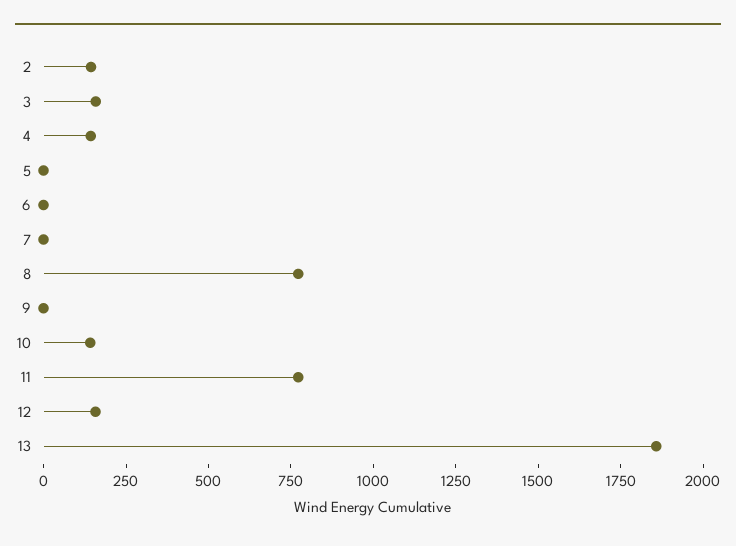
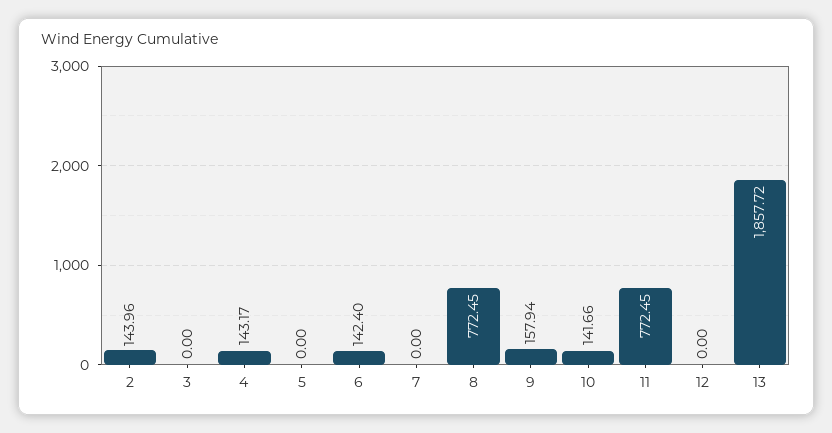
  {
    "2": 143.96,
-   "3": 150,
+   "3": 0,
    "4": 143.17,
    "5": 0,
-   "6": 0,
+   "6": 142.4,
    "7": 0,
    "8": 772.45,
-   "9": 0,
+   "9": 157.94,
    "10": 141.66,
    "11": 772.45,
-   "12": 150,
+   "12": 0,
    "13": 1857.72
  }

